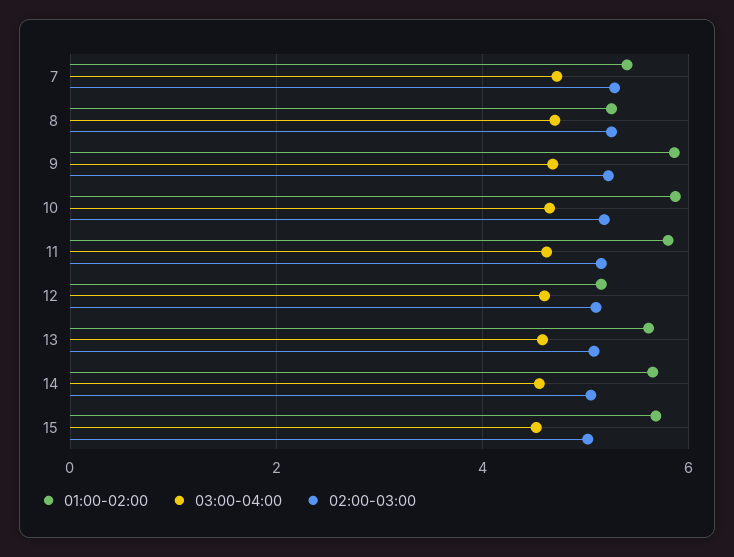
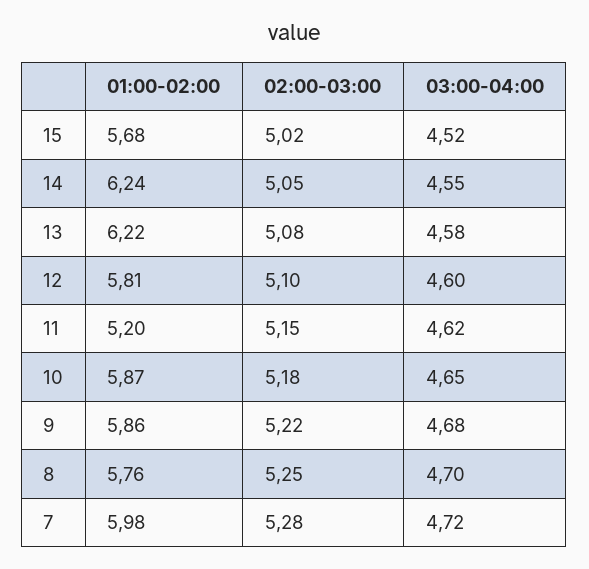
  {
    "01:00-02:00": {
-     "7": 5.4,
+     "7": 5.98,
-     "8": 5.2,
+     "8": 5.76,
      "9": 5.86,
      "10": 5.87,
-     "11": 5.8,
+     "11": 5.2,
-     "12": 5.2,
+     "12": 5.81,
-     "13": 5.6,
+     "13": 6.22,
-     "14": 5.6,
+     "14": 6.24,
      "15": 5.68
    },
    "03:00-04:00": {
      "7": 4.72,
      "8": 4.7,
      "9": 4.68,
      "10": 4.65,
      "11": 4.62,
      "12": 4.6,
      "13": 4.58,
      "14": 4.55,
      "15": 4.52
    },
    "02:00-03:00": {
      "7": 5.28,
      "8": 5.25,
      "9": 5.22,
      "10": 5.18,
      "11": 5.15,
      "12": 5.1,
      "13": 5.08,
      "14": 5.05,
      "15": 5.02
    }
  }

